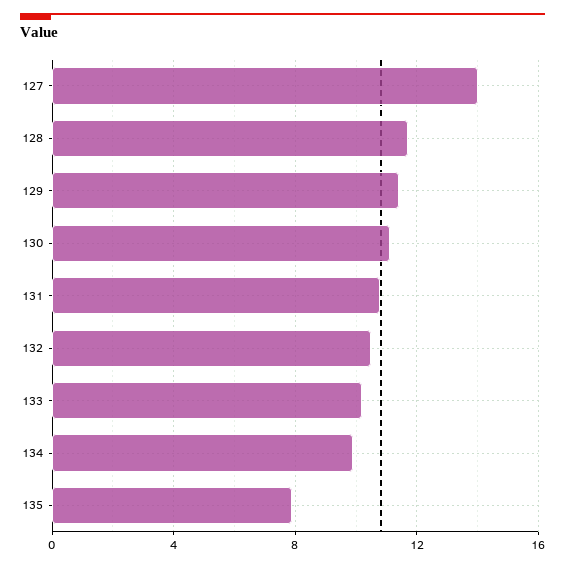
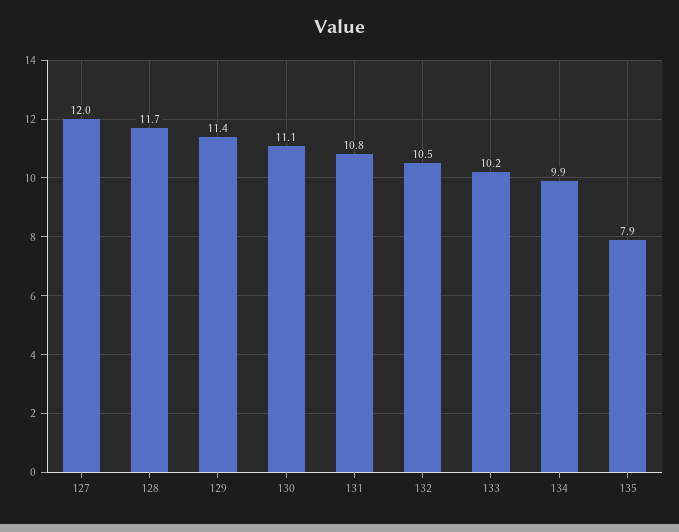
  {
-   "127": 14,
+   "127": 12,
    "128": 11.7,
    "129": 11.4,
    "130": 11.1,
    "131": 10.8,
    "132": 10.5,
    "133": 10.2,
    "134": 9.9,
    "135": 7.9
  }

